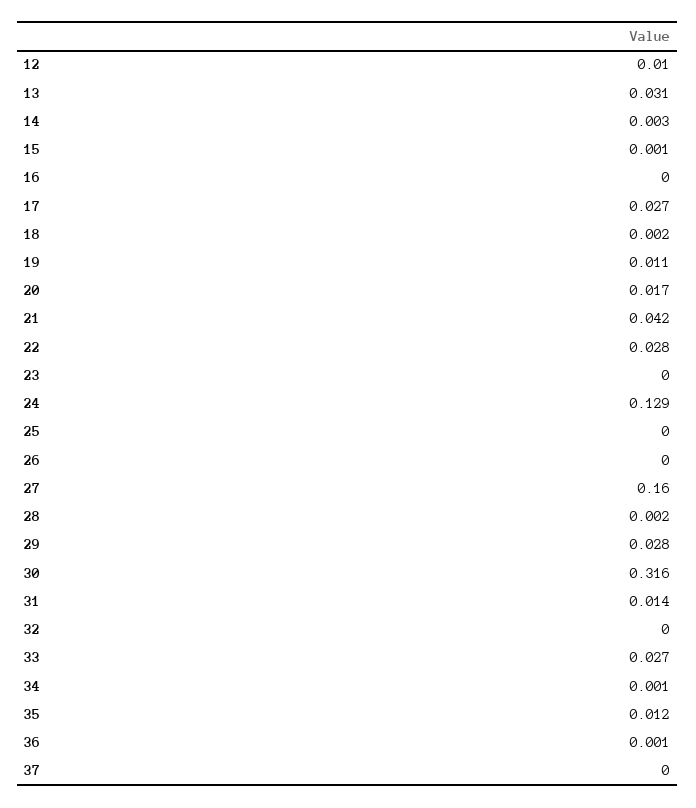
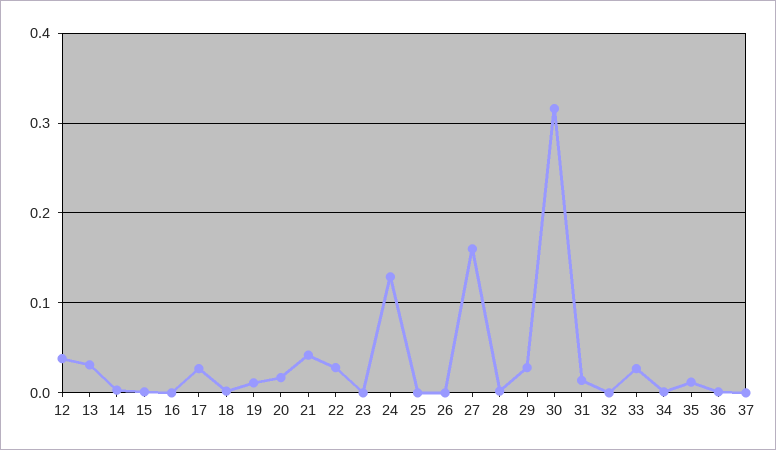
  {
-   "12": 0.01,
+   "12": 0.04,
    "13": 0.031,
    "14": 0.003,
    "15": 0.001,
    "16": 0,
    "17": 0.027,
    "18": 0.002,
    "19": 0.011,
    "20": 0.017,
    "21": 0.042,
    "22": 0.028,
    "23": 0,
    "24": 0.129,
    "25": 0,
    "26": 0,
    "27": 0.16,
    "28": 0.002,
    "29": 0.028,
    "30": 0.316,
    "31": 0.014,
    "32": 0,
    "33": 0.027,
    "34": 0.001,
    "35": 0.012,
    "36": 0.001,
    "37": 0
  }

